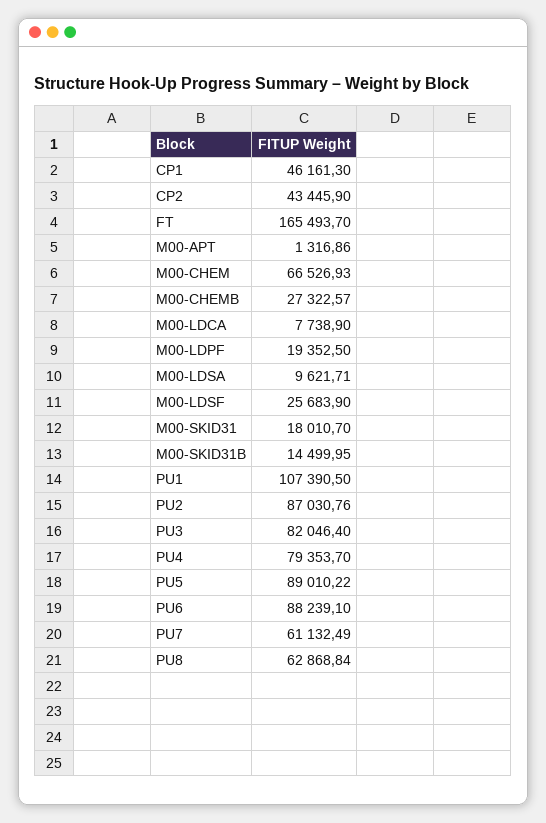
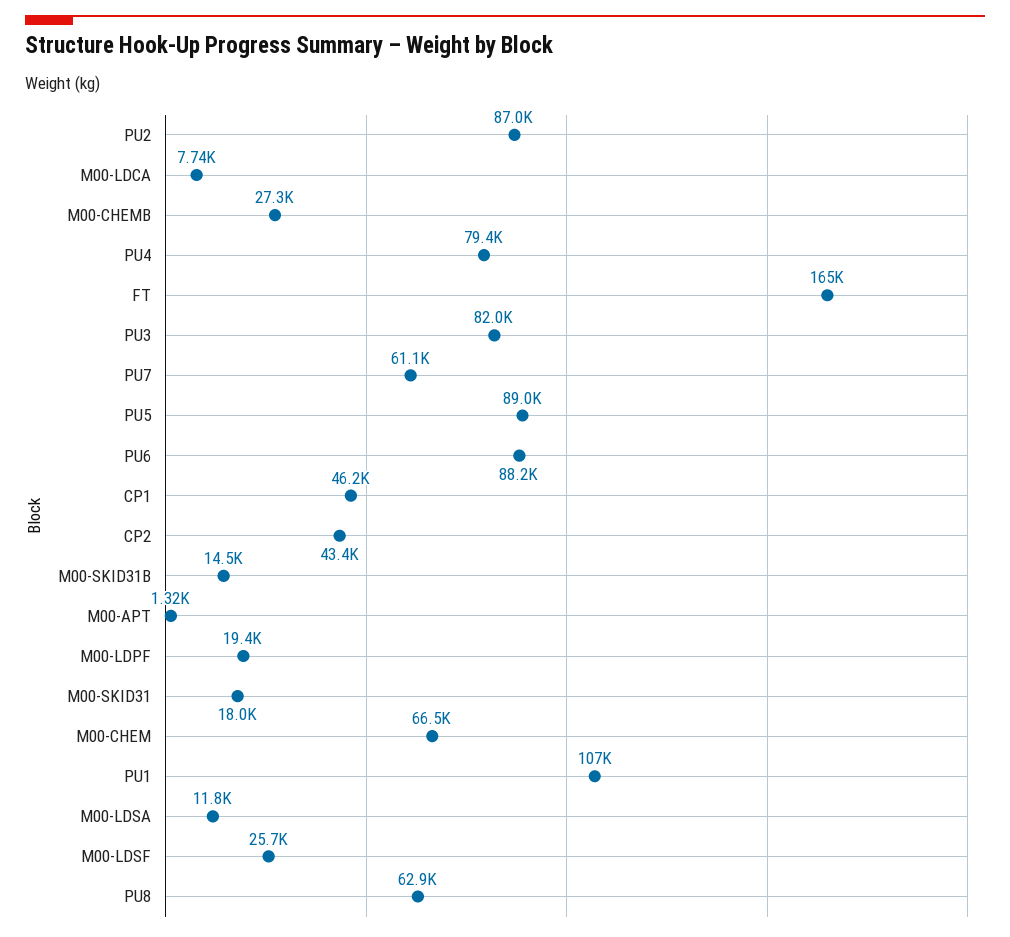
  {
    "CP1": 46161.3,
    "CP2": 43445.9,
    "FT": 165493.7,
    "M00-APT": 1316.86,
    "M00-CHEM": 66526.93,
    "M00-CHEMB": 27322.57,
    "M00-LDCA": 7738.9,
    "M00-LDPF": 19352.5,
-   "M00-LDSA": 9621.71,
+   "M00-LDSA": 11800,
    "M00-LDSF": 25683.9,
    "M00-SKID31": 18010.7,
    "M00-SKID31B": 14499.95,
    "PU1": 107390.5,
    "PU2": 87030.76,
    "PU3": 82046.4,
    "PU4": 79353.7,
    "PU5": 89010.22,
    "PU6": 88239.1,
    "PU7": 61132.49,
    "PU8": 62868.84
  }

